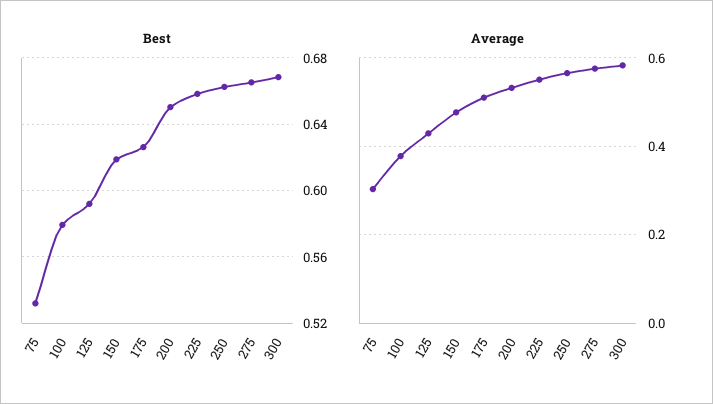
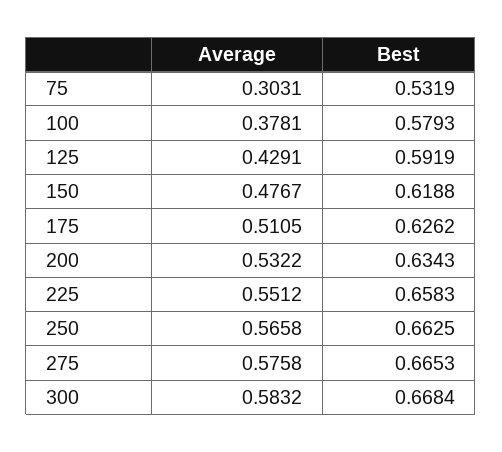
  {
    "Best": {
      "75": 0.5319,
      "100": 0.5793,
      "125": 0.5919,
      "150": 0.6188,
      "175": 0.6262,
-     "200": 0.65,
+     "200": 0.6343,
      "225": 0.6583,
      "250": 0.6625,
      "275": 0.6653,
      "300": 0.6684
    },
    "Average": {
      "75": 0.3031,
      "100": 0.3781,
      "125": 0.4291,
      "150": 0.4767,
      "175": 0.5105,
      "200": 0.5322,
      "225": 0.5512,
      "250": 0.5658,
      "275": 0.5758,
      "300": 0.5832
    }
  }

